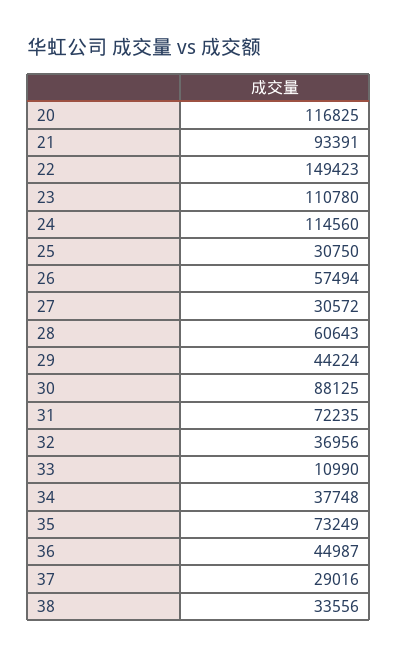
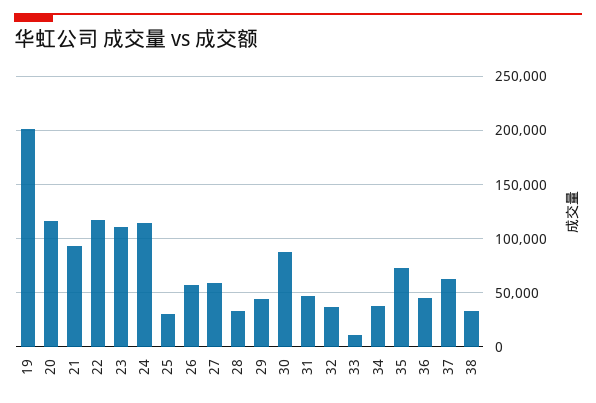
  {
    "20": 116825,
    "21": 93391,
-   "22": 149423,
+   "22": 120000,
    "23": 110780,
    "24": 114560,
    "25": 30750,
    "26": 57494,
-   "27": 30572,
+   "27": 60000,
-   "28": 60643,
+   "28": 30000,
    "29": 44224,
    "30": 88125,
-   "31": 72235,
+   "31": 50000,
    "32": 36956,
    "33": 10990,
    "34": 37748,
    "35": 73249,
    "36": 44987,
-   "37": 29016,
+   "37": 60000,
-   "38": 33556
+   "38": 33556,
+   "19": 200000
  }

